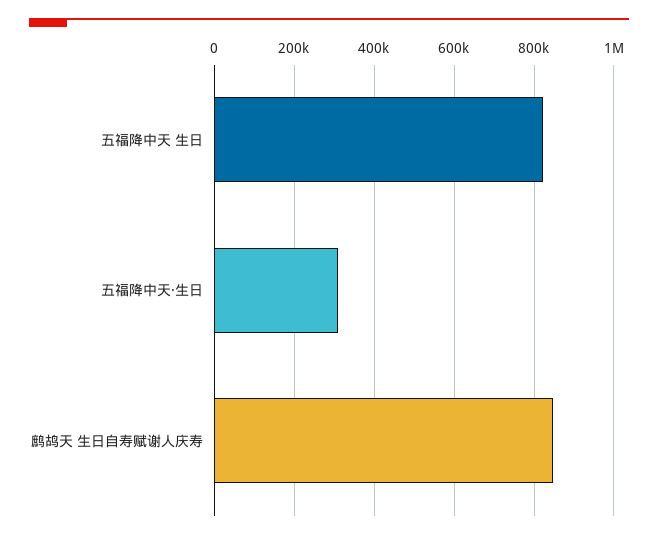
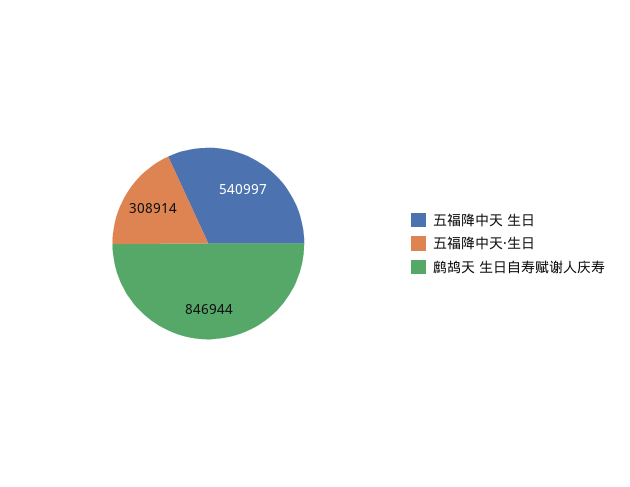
  {
-   "五福降中天 生日": 820000,
+   "五福降中天 生日": 540997,
    "五福降中天·生日": 308914,
    "鹧鸪天 生日自寿赋谢人庆寿": 846944
  }

